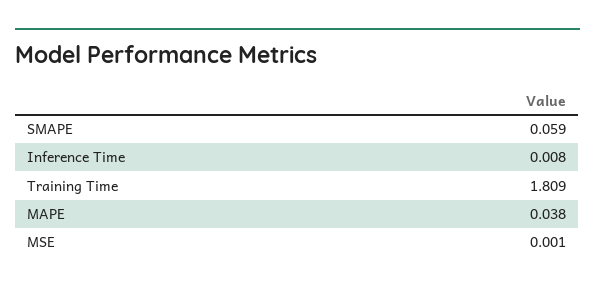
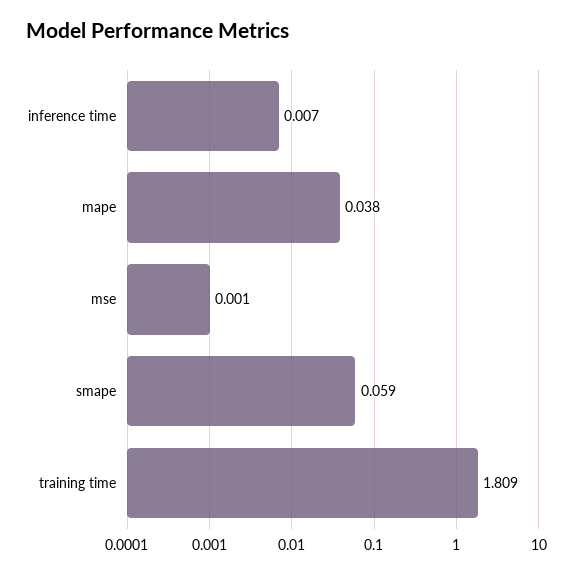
  {
    "SMAPE": 0.059,
-   "Inference Time": 0.008,
+   "Inference Time": 0.007,
    "Training Time": 1.809,
    "MAPE": 0.038,
    "MSE": 0.001
  }

